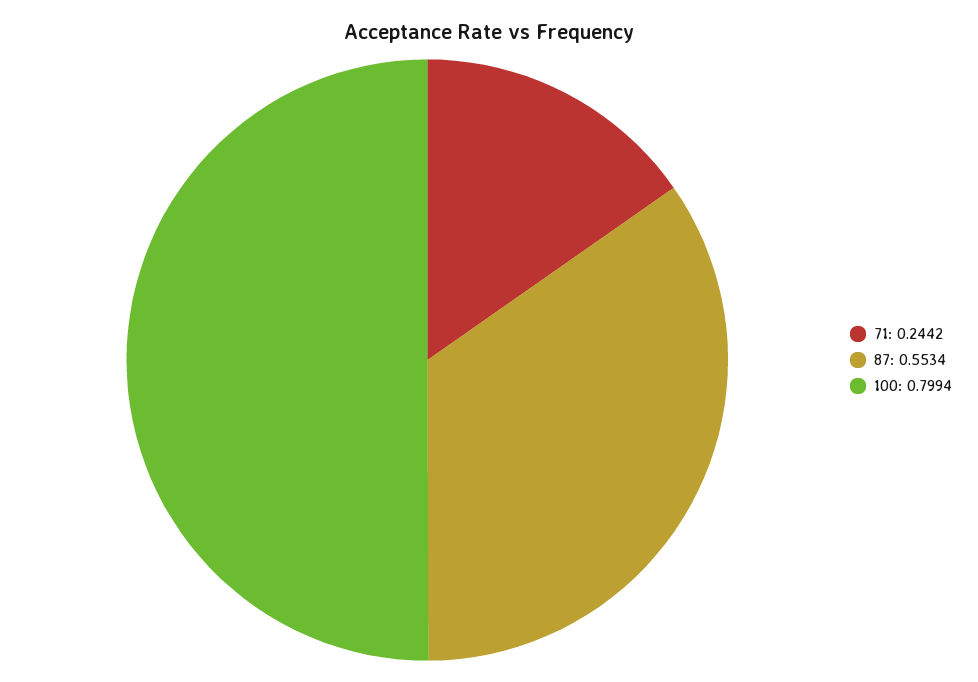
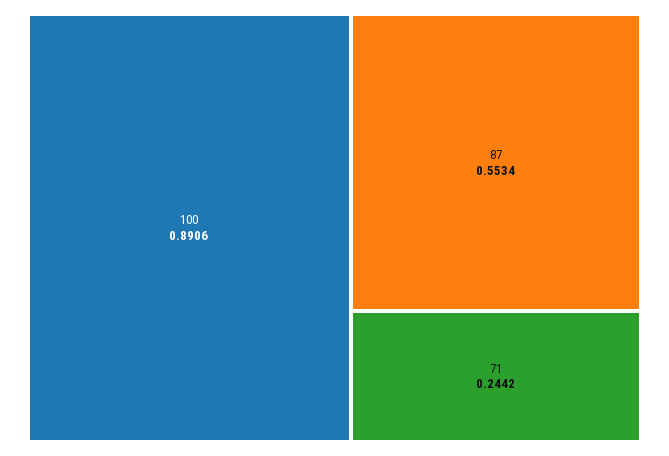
  {
    "71": 0.2442,
    "87": 0.5534,
-   "100": 0.7994
+   "100": 0.8906
  }

